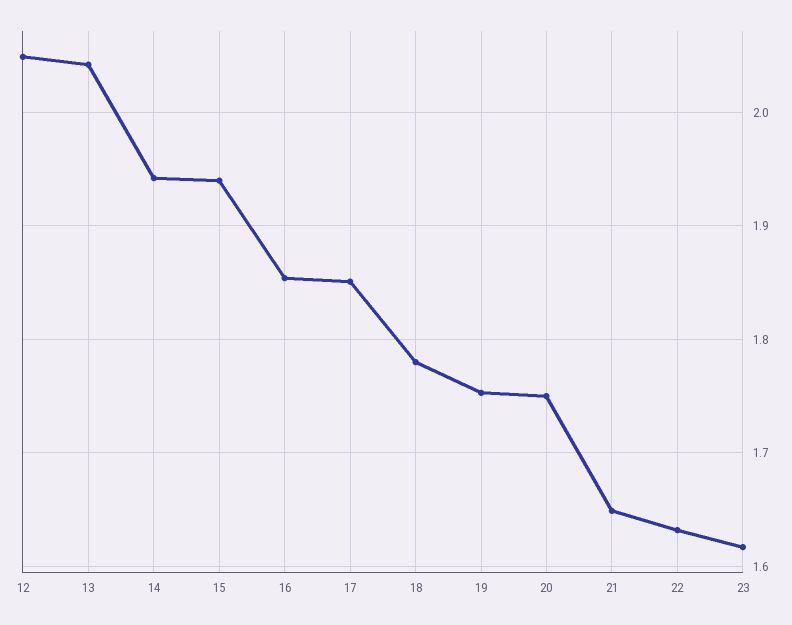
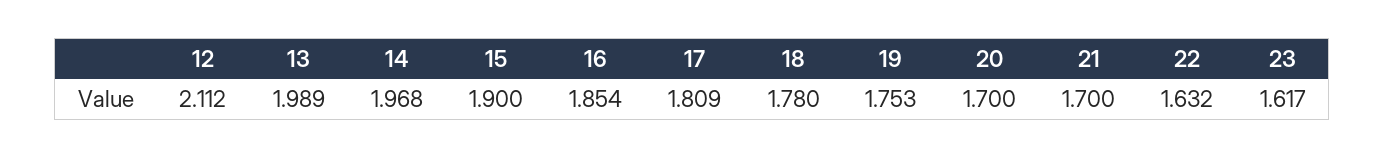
  {
-   "12": 2.05,
+   "12": 2.112,
-   "13": 2.04,
+   "13": 1.989,
-   "14": 1.94,
+   "14": 1.968,
-   "15": 1.94,
+   "15": 1.9,
    "16": 1.854,
-   "17": 1.85,
+   "17": 1.809,
    "18": 1.78,
    "19": 1.753,
-   "20": 1.75,
+   "20": 1.7,
-   "21": 1.65,
+   "21": 1.7,
    "22": 1.632,
    "23": 1.617
  }

